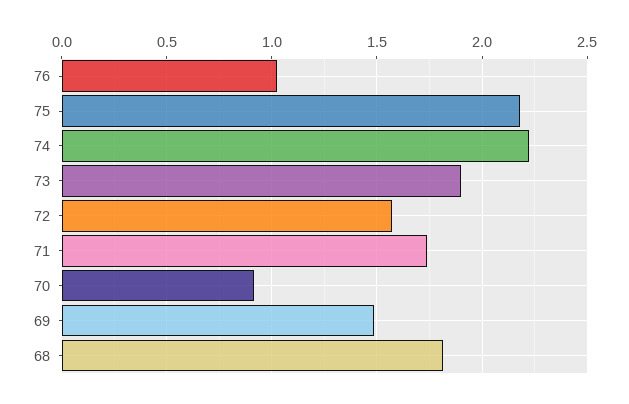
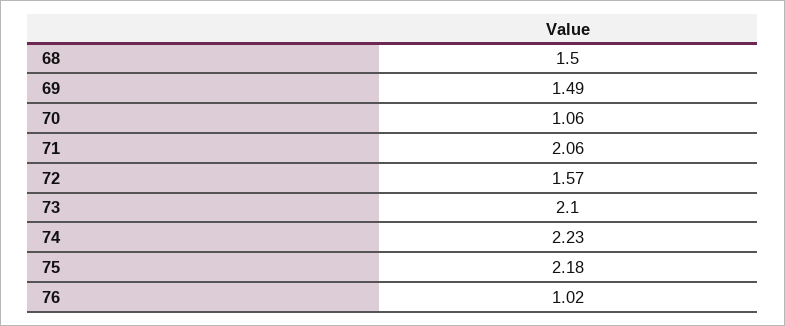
  {
    "76": 1.02,
    "75": 2.18,
    "74": 2.23,
-   "73": 1.9,
+   "73": 2.1,
    "72": 1.57,
-   "71": 1.75,
+   "71": 2.06,
-   "70": 0.9,
+   "70": 1.06,
    "69": 1.49,
-   "68": 1.8
+   "68": 1.5
  }

